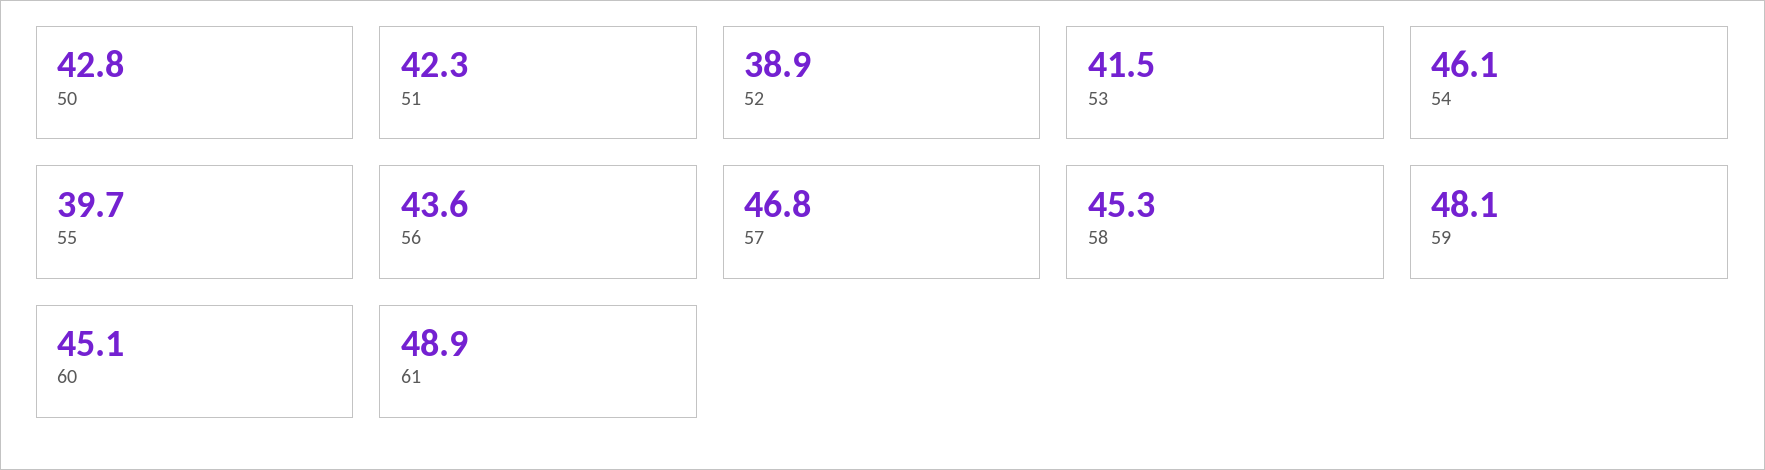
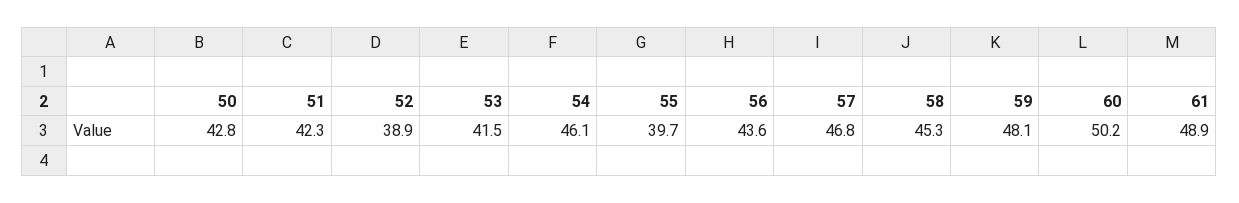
  {
    "50": 42.8,
    "51": 42.3,
    "52": 38.9,
    "53": 41.5,
    "54": 46.1,
    "55": 39.7,
    "56": 43.6,
    "57": 46.8,
    "58": 45.3,
    "59": 48.1,
-   "60": 45.1,
+   "60": 50.2,
    "61": 48.9
  }

